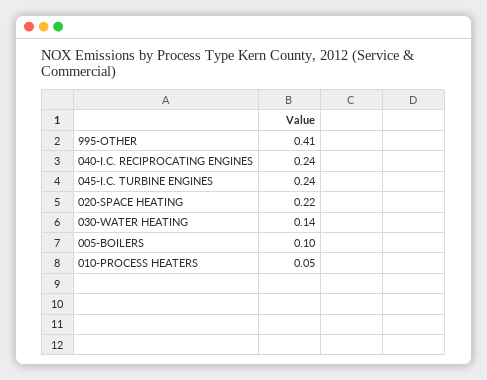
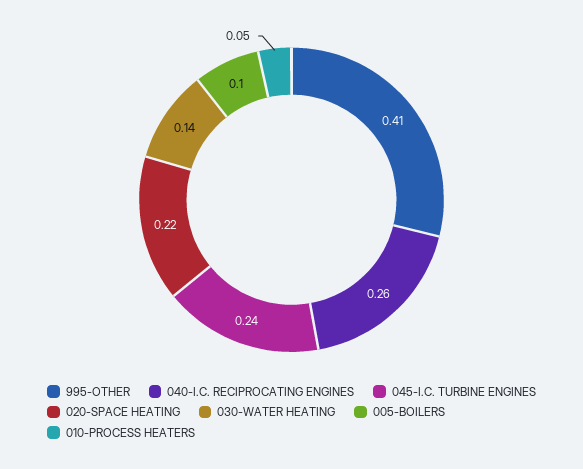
  {
    "995-OTHER": 0.41,
-   "040-I.C. RECIPROCATING ENGINES": 0.24,
+   "040-I.C. RECIPROCATING ENGINES": 0.26,
    "045-I.C. TURBINE ENGINES": 0.24,
    "020-SPACE HEATING": 0.22,
    "030-WATER HEATING": 0.14,
    "005-BOILERS": 0.1,
    "010-PROCESS HEATERS": 0.05
  }

